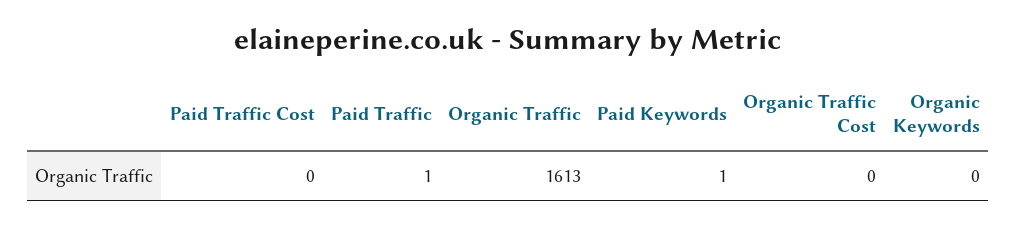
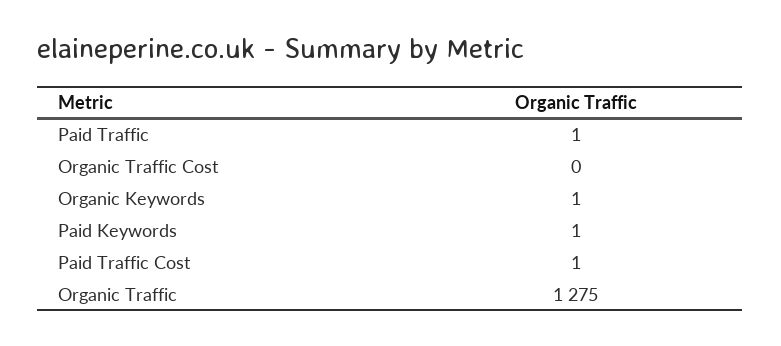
  {
-   "Paid Traffic Cost": 0,
+   "Paid Traffic Cost": 1,
    "Paid Traffic": 1,
-   "Organic Traffic": 1613,
+   "Organic Traffic": 1275,
    "Paid Keywords": 1,
    "Organic Traffic Cost": 0,
-   "Organic Keywords": 0
+   "Organic Keywords": 1
  }

